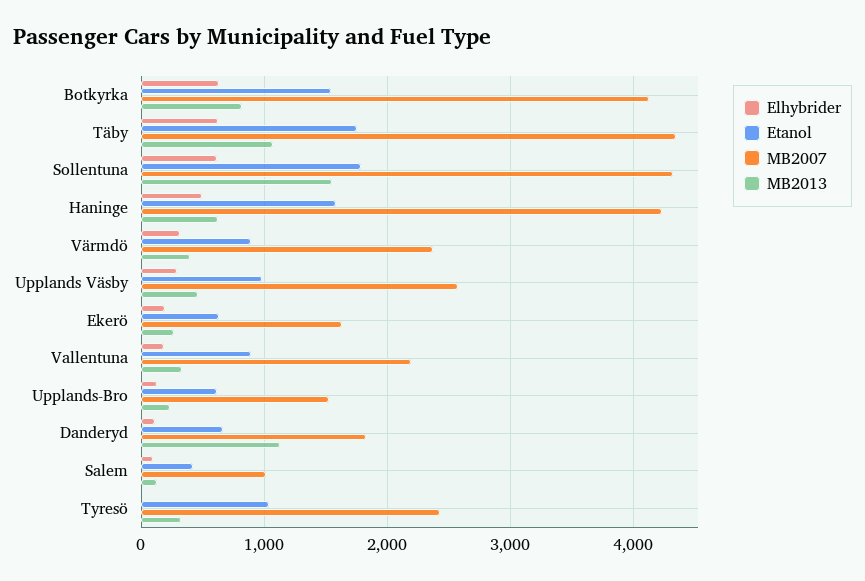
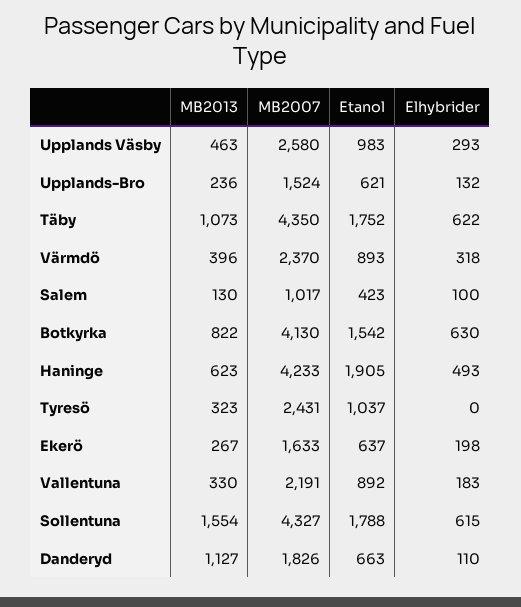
  {
    "Elhybrider": {
      "Botkyrka": 630,
      "Täby": 622,
      "Sollentuna": 615,
      "Haninge": 493,
      "Värmdö": 318,
      "Upplands Väsby": 293,
      "Ekerö": 198,
      "Vallentuna": 183,
      "Upplands-Bro": 132,
      "Danderyd": 110,
      "Salem": 100,
      "Tyresö": 0
    },
    "Etanol": {
      "Botkyrka": 1542,
      "Täby": 1752,
      "Sollentuna": 1788,
-     "Haninge": 1600,
+     "Haninge": 1905,
      "Värmdö": 893,
      "Upplands Väsby": 983,
      "Ekerö": 637,
      "Vallentuna": 892,
      "Upplands-Bro": 621,
      "Danderyd": 663,
      "Salem": 423,
      "Tyresö": 1037
    },
    "MB2007": {
      "Botkyrka": 4130,
      "Täby": 4350,
      "Sollentuna": 4327,
      "Haninge": 4233,
      "Värmdö": 2370,
      "Upplands Väsby": 2580,
      "Ekerö": 1633,
      "Vallentuna": 2191,
      "Upplands-Bro": 1524,
      "Danderyd": 1826,
      "Salem": 1017,
      "Tyresö": 2431
    },
    "MB2013": {
      "Botkyrka": 822,
      "Täby": 1073,
      "Sollentuna": 1554,
      "Haninge": 623,
      "Värmdö": 396,
      "Upplands Väsby": 463,
      "Ekerö": 267,
      "Vallentuna": 330,
      "Upplands-Bro": 236,
      "Danderyd": 1127,
      "Salem": 130,
      "Tyresö": 323
    }
  }

